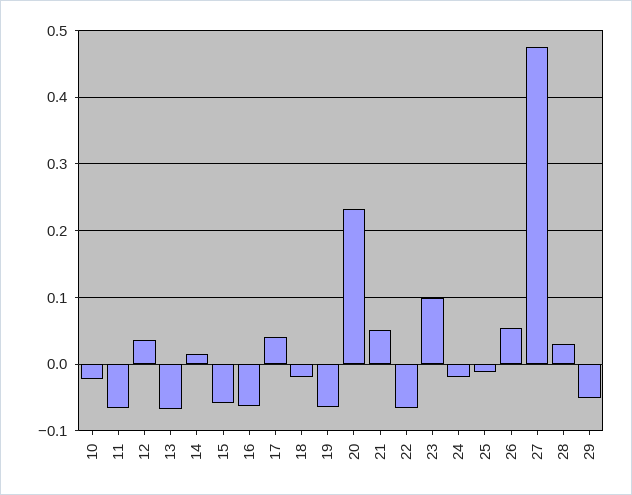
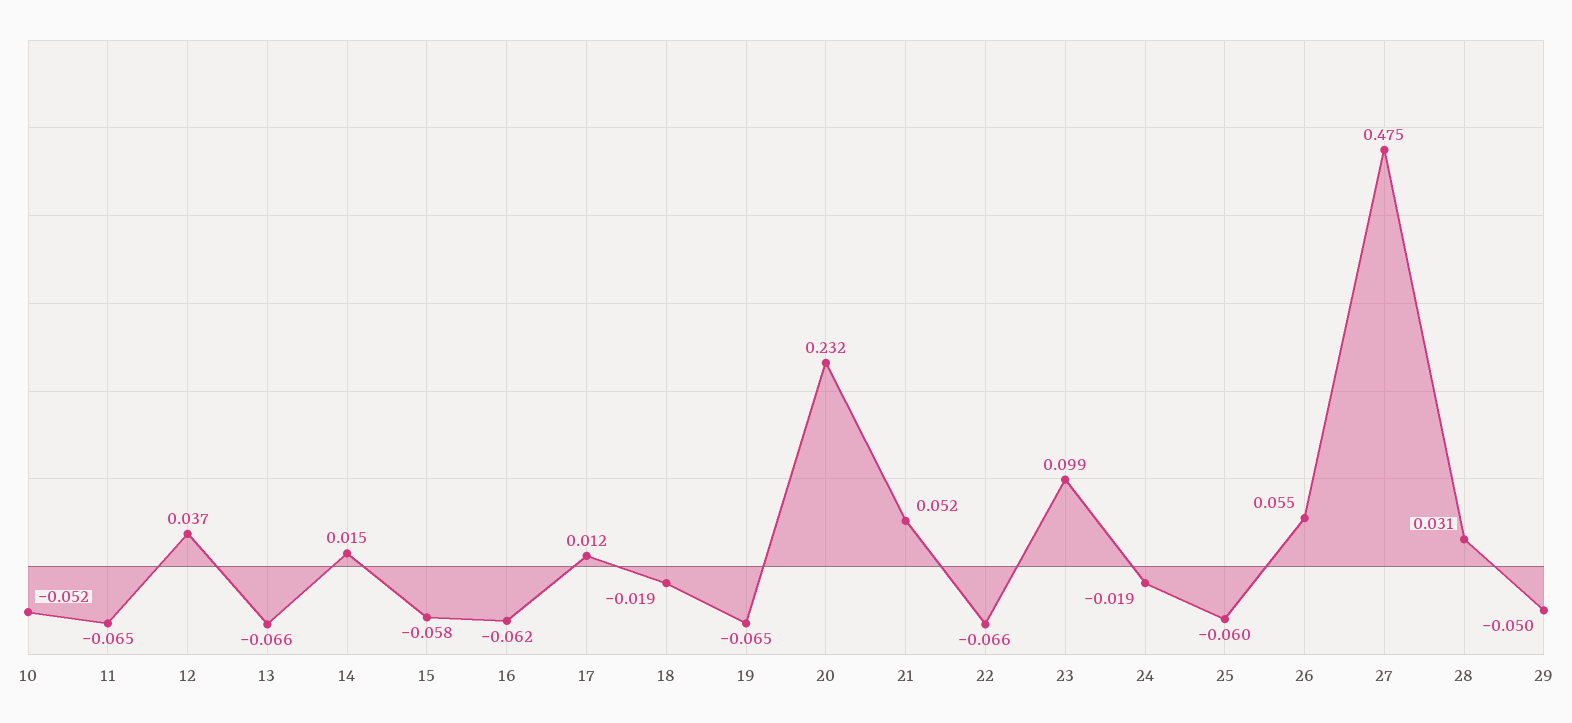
  {
-   "10": -0.02,
+   "10": -0.052,
    "11": -0.065,
    "12": 0.037,
    "13": -0.066,
    "14": 0.015,
    "15": -0.058,
    "16": -0.062,
-   "17": 0.04,
+   "17": 0.012,
    "18": -0.019,
    "19": -0.065,
    "20": 0.232,
    "21": 0.052,
    "22": -0.066,
    "23": 0.099,
    "24": -0.019,
-   "25": -0.01,
+   "25": -0.06,
    "26": 0.055,
    "27": 0.475,
    "28": 0.031,
    "29": -0.05
  }

